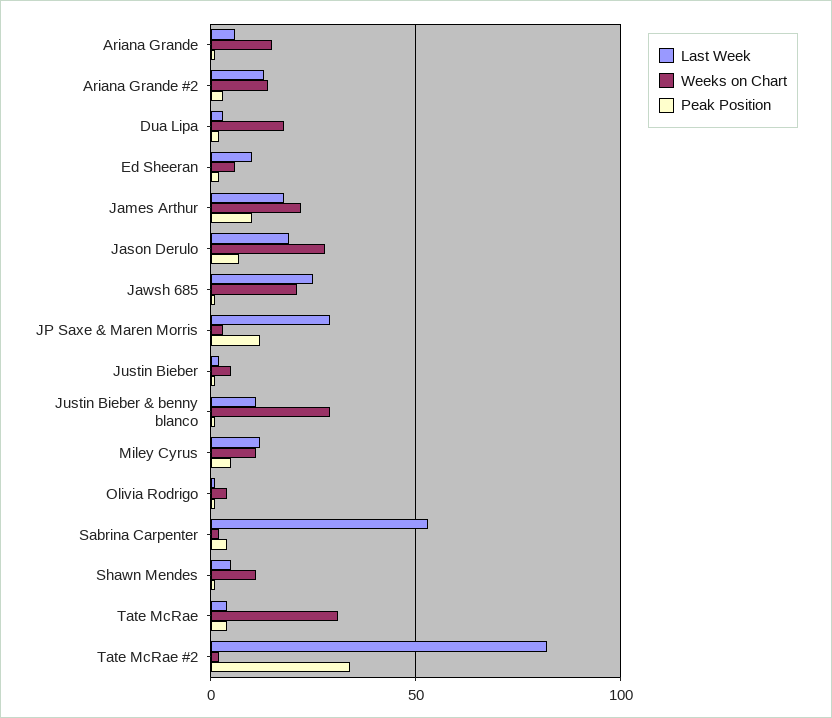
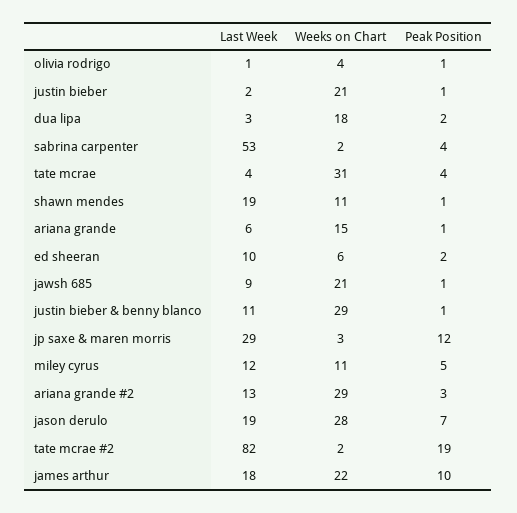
  {
    "Last Week": {
      "Ariana Grande": 6,
      "Ariana Grande #2": 13,
      "Dua Lipa": 3,
      "Ed Sheeran": 10,
      "James Arthur": 18,
      "Jason Derulo": 19,
-     "Jawsh 685": 25,
+     "Jawsh 685": 9,
      "JP Saxe & Maren Morris": 29,
      "Justin Bieber": 2,
      "Justin Bieber & benny blanco": 11,
      "Miley Cyrus": 12,
      "Olivia Rodrigo": 1,
      "Sabrina Carpenter": 53,
-     "Shawn Mendes": 5,
+     "Shawn Mendes": 19,
      "Tate McRae": 4,
      "Tate McRae #2": 82
    },
    "Weeks on Chart": {
      "Ariana Grande": 15,
-     "Ariana Grande #2": 15,
+     "Ariana Grande #2": 29,
      "Dua Lipa": 18,
      "Ed Sheeran": 6,
      "James Arthur": 22,
      "Jason Derulo": 28,
      "Jawsh 685": 21,
      "JP Saxe & Maren Morris": 3,
-     "Justin Bieber": 5,
+     "Justin Bieber": 21,
      "Justin Bieber & benny blanco": 29,
      "Miley Cyrus": 11,
      "Olivia Rodrigo": 4,
      "Sabrina Carpenter": 2,
      "Shawn Mendes": 11,
      "Tate McRae": 31,
      "Tate McRae #2": 2
    },
    "Peak Position": {
      "Ariana Grande": 1,
      "Ariana Grande #2": 3,
      "Dua Lipa": 2,
      "Ed Sheeran": 2,
      "James Arthur": 10,
      "Jason Derulo": 7,
      "Jawsh 685": 1,
      "JP Saxe & Maren Morris": 12,
      "Justin Bieber": 1,
      "Justin Bieber & benny blanco": 1,
      "Miley Cyrus": 5,
      "Olivia Rodrigo": 1,
      "Sabrina Carpenter": 4,
      "Shawn Mendes": 1,
      "Tate McRae": 4,
-     "Tate McRae #2": 35
+     "Tate McRae #2": 19
    }
  }

